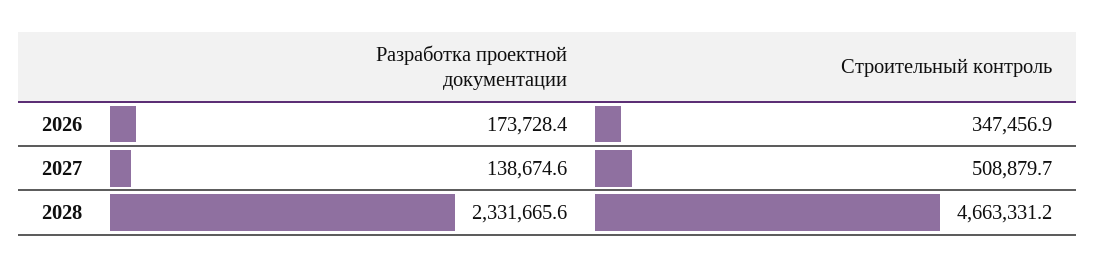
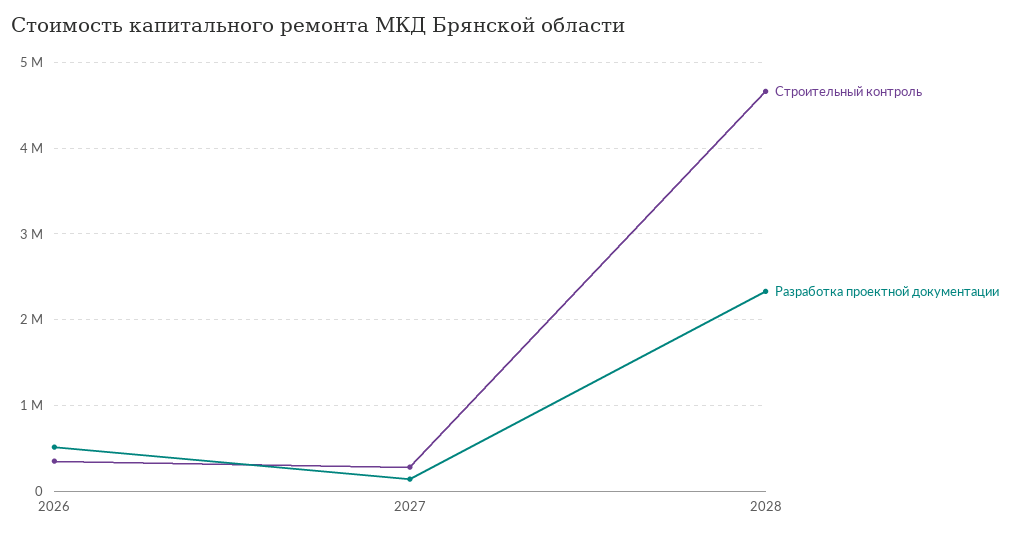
  {
    "Разработка проектной документации": {
-     "2026": 173728.4,
+     "2026": 500000,
      "2027": 138674.6,
      "2028": 2331665.6
    },
    "Строительный контроль": {
      "2026": 347456.9,
-     "2027": 508879.7,
+     "2027": 300000,
      "2028": 4663331.2
    }
  }

